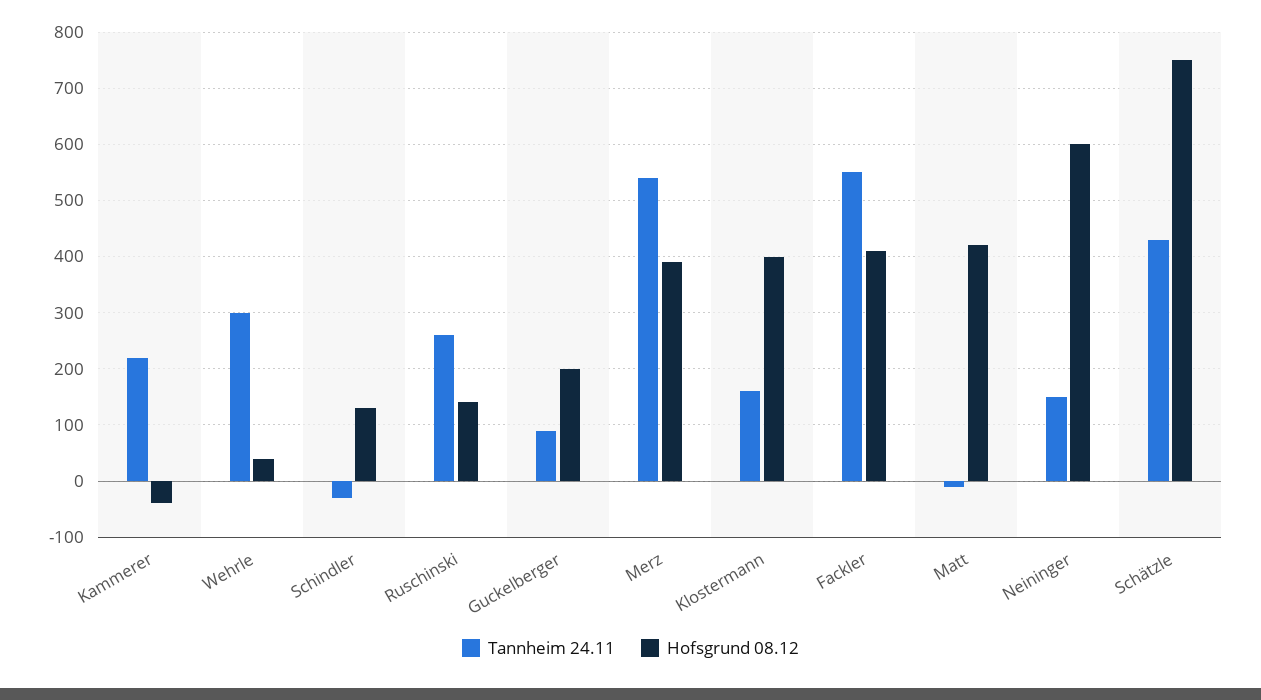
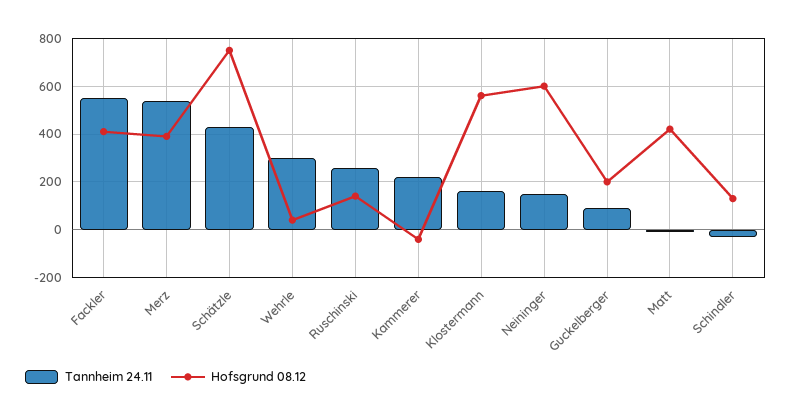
  {
    "Tannheim 24.11": {
      "Kammerer": 220,
      "Wehrle": 300,
      "Schindler": -40,
      "Ruschinski": 260,
      "Guckelberger": 100,
      "Merz": 540,
      "Klostermann": 160,
      "Fackler": 560,
      "Matt": -20,
      "Neininger": 160,
      "Schätzle": 440
    },
    "Hofsgrund 08.12": {
      "Kammerer": -40,
      "Wehrle": 40,
      "Schindler": 140,
      "Ruschinski": 140,
      "Guckelberger": 200,
      "Merz": 400,
-     "Klostermann": 400,
+     "Klostermann": 550,
      "Fackler": 420,
      "Matt": 420,
      "Neininger": 600,
      "Schätzle": 760
    }
  }

